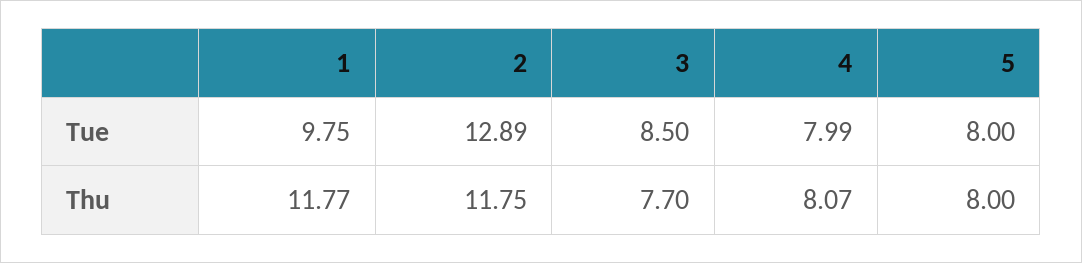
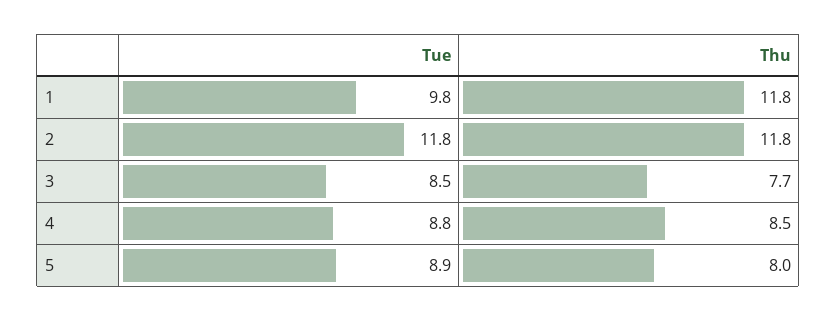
  {
    "1": {
      "Tue": 9.75,
      "Thu": 11.77
    },
    "2": {
-     "Tue": 12.89,
+     "Tue": 11.8,
      "Thu": 11.75
    },
    "3": {
      "Tue": 8.5,
      "Thu": 7.7
    },
    "4": {
-     "Tue": 7.99,
+     "Tue": 8.8,
-     "Thu": 8.07
+     "Thu": 8.5
    },
    "5": {
-     "Tue": 8,
+     "Tue": 8.9,
      "Thu": 8
    }
  }

